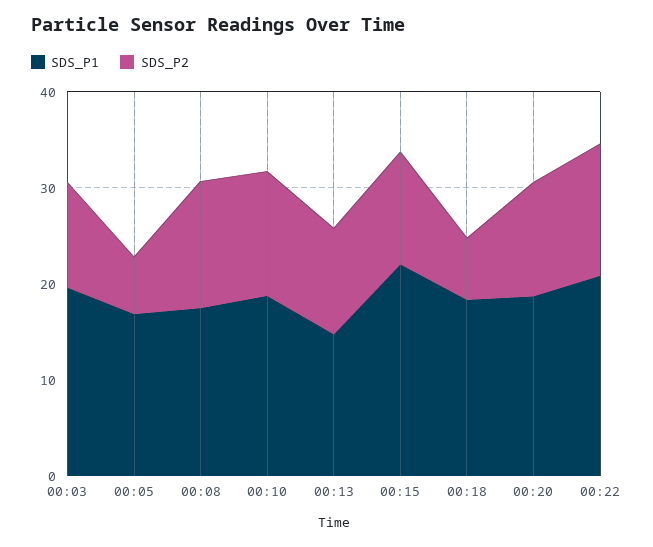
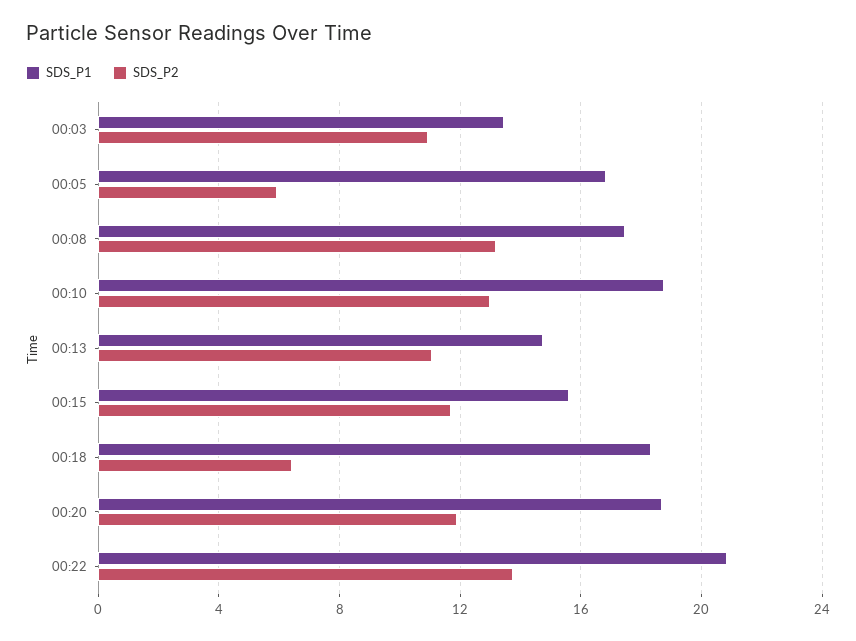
  {
    "SDS_P1": {
-     "00:03": 20,
+     "00:03": 13.5,
      "00:05": 17,
      "00:08": 17.5,
      "00:10": 19,
      "00:13": 14.5,
-     "00:15": 22,
+     "00:15": 15.5,
      "00:18": 18.5,
      "00:20": 18.5,
      "00:22": 21
    },
    "SDS_P2": {
      "00:03": 11,
      "00:05": 6,
      "00:08": 13,
      "00:10": 13,
      "00:13": 11,
      "00:15": 11.5,
      "00:18": 6.5,
      "00:20": 12,
      "00:22": 14
    }
  }

